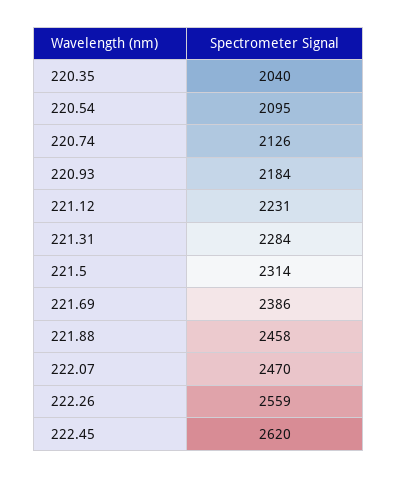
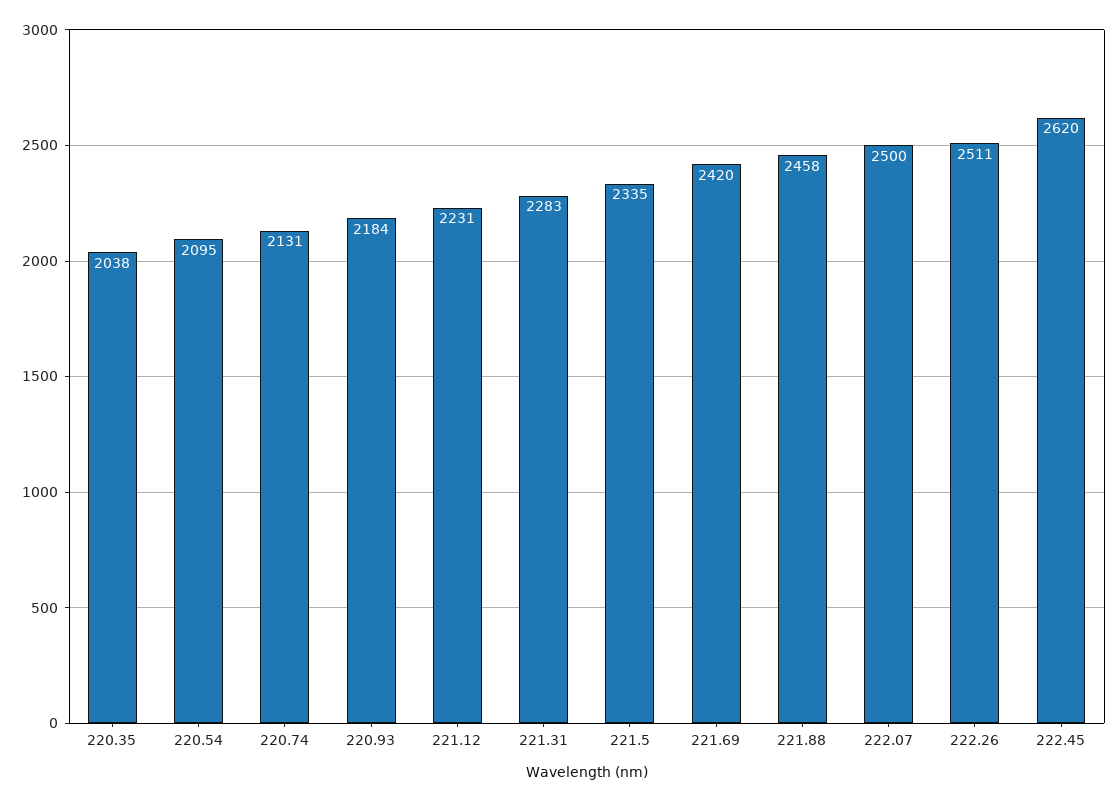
  {
-   "220.35": 2040,
+   "220.35": 2038,
    "220.54": 2095,
-   "220.74": 2126,
+   "220.74": 2131,
    "220.93": 2184,
    "221.12": 2231,
-   "221.31": 2284,
+   "221.31": 2283,
-   "221.5": 2314,
+   "221.5": 2335,
-   "221.69": 2386,
+   "221.69": 2420,
    "221.88": 2458,
-   "222.07": 2470,
+   "222.07": 2500,
-   "222.26": 2559,
+   "222.26": 2511,
    "222.45": 2620
  }

